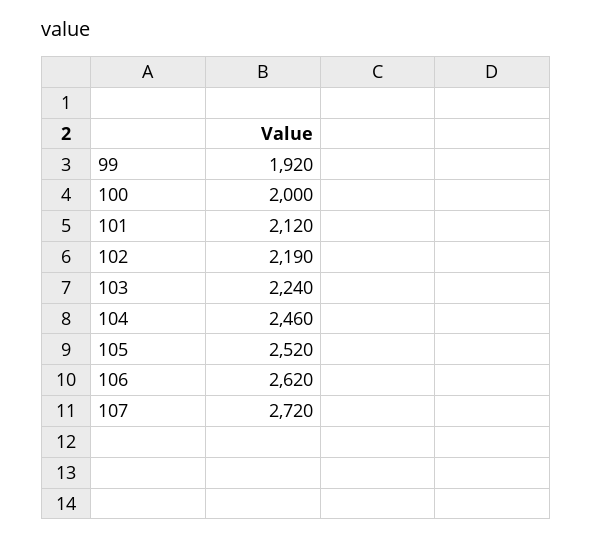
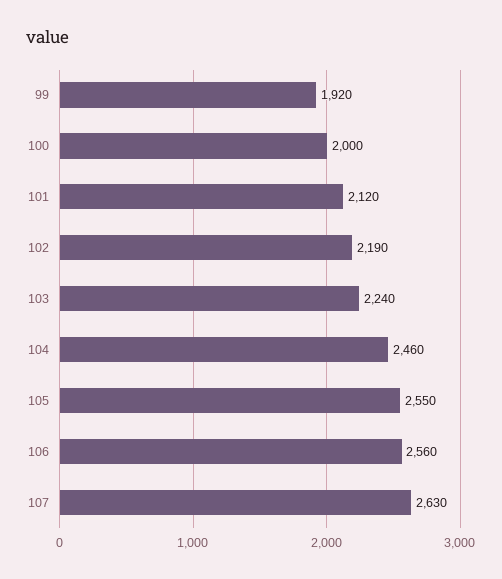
  {
    "99": 1920,
    "100": 2000,
    "101": 2120,
    "102": 2190,
    "103": 2240,
    "104": 2460,
-   "105": 2520,
+   "105": 2550,
-   "106": 2620,
+   "106": 2560,
-   "107": 2720
+   "107": 2630
  }

